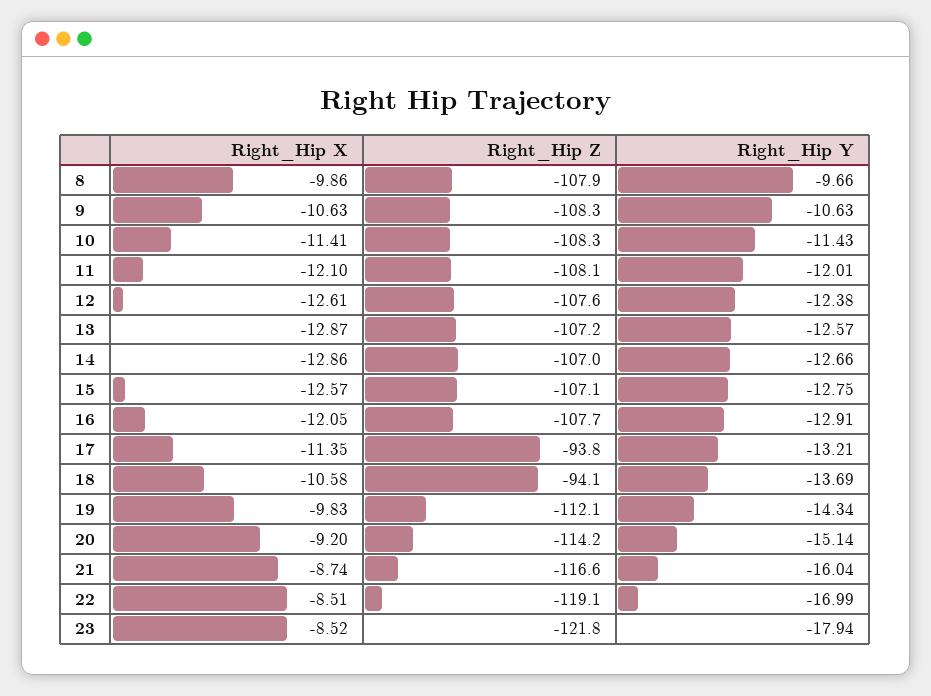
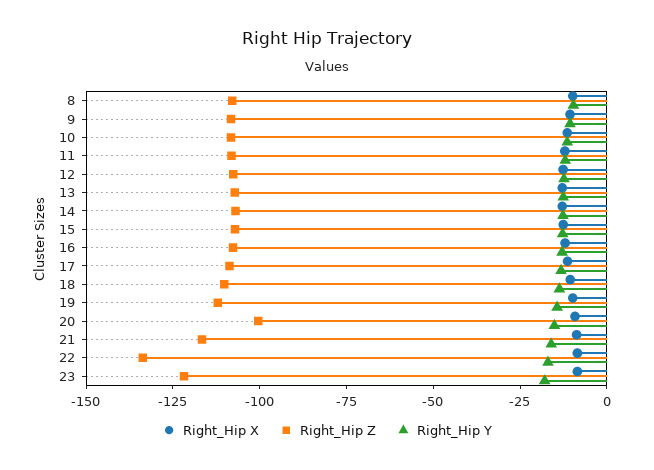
  {
    "Right_Hip X": {
      "8": -9.86,
      "9": -10.63,
      "10": -11.41,
      "11": -12.1,
      "12": -12.61,
      "13": -12.87,
      "14": -12.86,
      "15": -12.57,
      "16": -12.05,
      "17": -11.35,
      "18": -10.58,
      "19": -9.83,
      "20": -9.2,
      "21": -8.74,
      "22": -8.51,
      "23": -8.52
    },
    "Right_Hip Z": {
      "8": -107.9,
      "9": -108.3,
      "10": -108.3,
      "11": -108.1,
      "12": -107.6,
      "13": -107.2,
      "14": -107,
      "15": -107.1,
      "16": -107.7,
-     "17": -93.8,
+     "17": -110,
-     "18": -94.1,
+     "18": -110,
      "19": -112.1,
-     "20": -114.2,
+     "20": -100,
      "21": -116.6,
-     "22": -119.1,
+     "22": -135,
      "23": -121.8
    },
    "Right_Hip Y": {
      "8": -9.66,
      "9": -10.63,
      "10": -11.43,
      "11": -12.01,
      "12": -12.38,
      "13": -12.57,
      "14": -12.66,
      "15": -12.75,
      "16": -12.91,
      "17": -13.21,
      "18": -13.69,
      "19": -14.34,
      "20": -15.14,
      "21": -16.04,
      "22": -16.99,
      "23": -17.94
    }
  }

